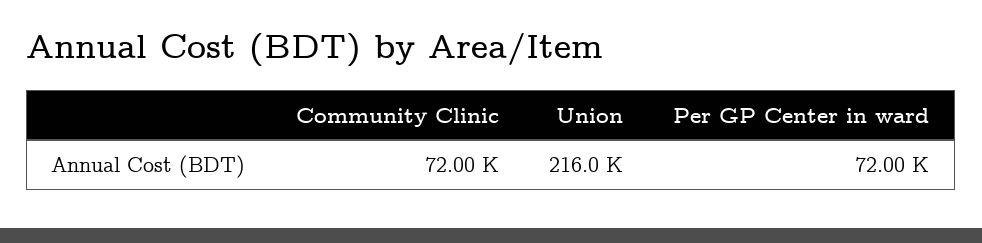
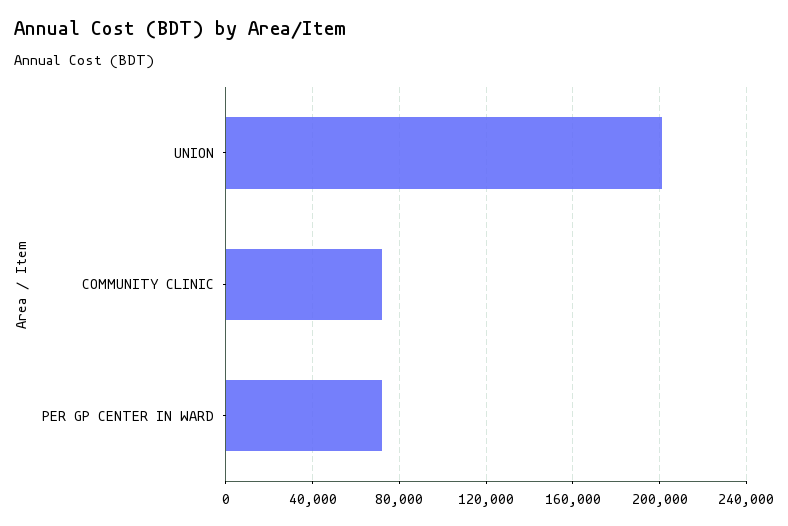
  {
    "Community Clinic": 72000,
-   "Union": 216000,
+   "Union": 200000,
    "Per GP Center in ward": 72000
  }

